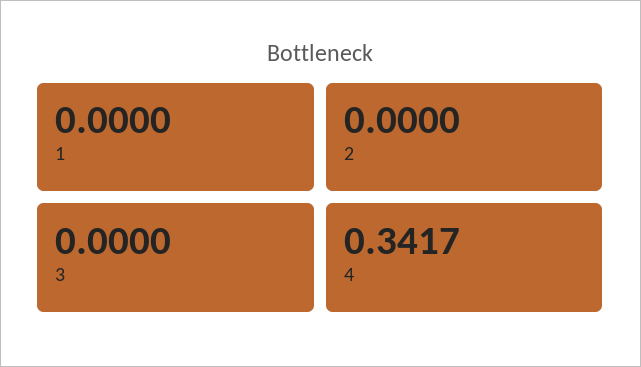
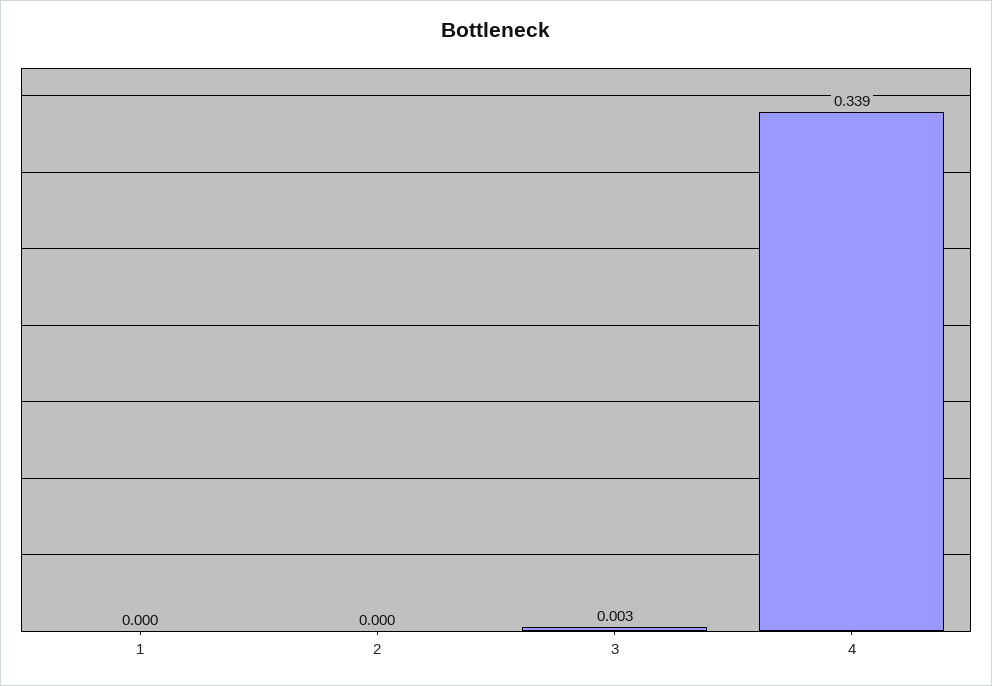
  {
    "1": 0,
    "2": 0,
-   "3": 0,
+   "3": 0.003,
-   "4": 0.3417
+   "4": 0.339
  }

